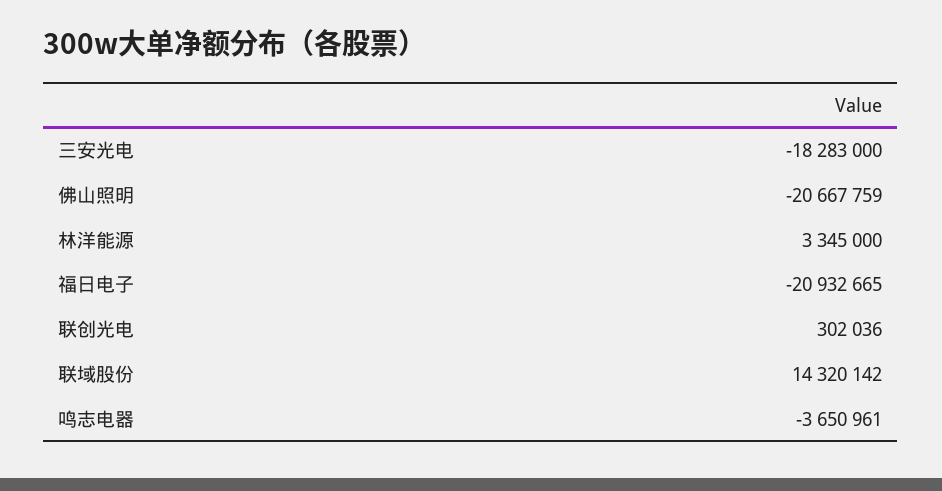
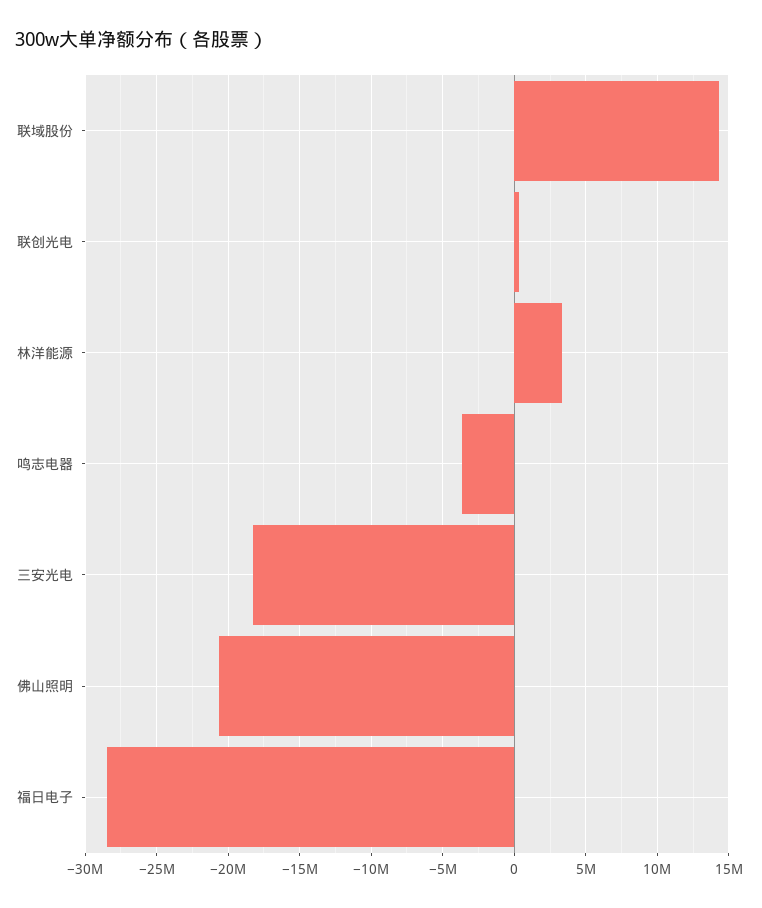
  {
    "三安光电": -18283000,
    "佛山照明": -20667759,
    "林洋能源": 3345000,
-   "福日电子": -20932665,
+   "福日电子": -28500000,
    "联创光电": 302036,
    "联域股份": 14320142,
    "鸣志电器": -3650961
  }

